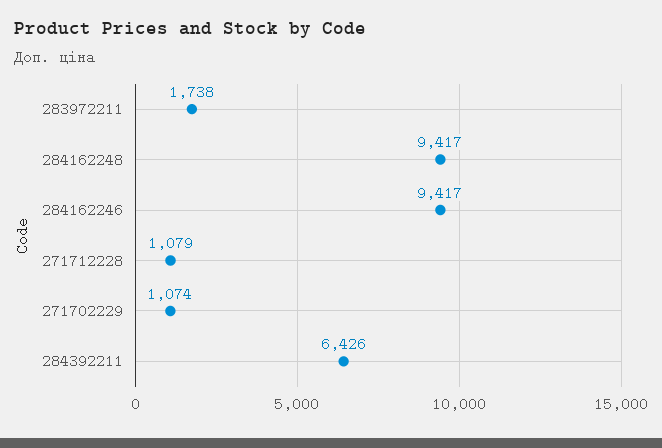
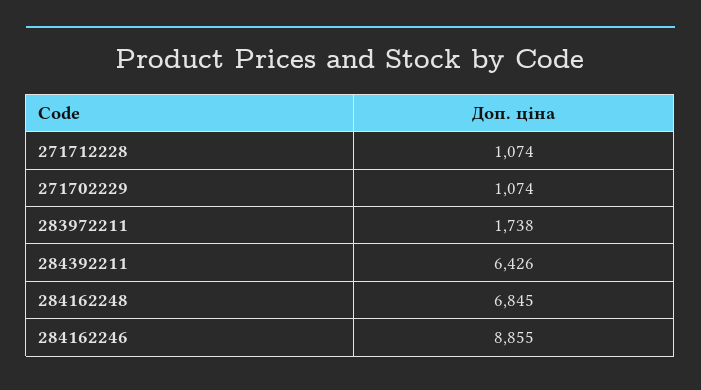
  {
    "283972211": 1738,
-   "284162248": 9417,
+   "284162248": 6845,
-   "284162246": 9417,
+   "284162246": 8855,
-   "271712228": 1079,
+   "271712228": 1074,
    "271702229": 1074,
    "284392211": 6426
  }

